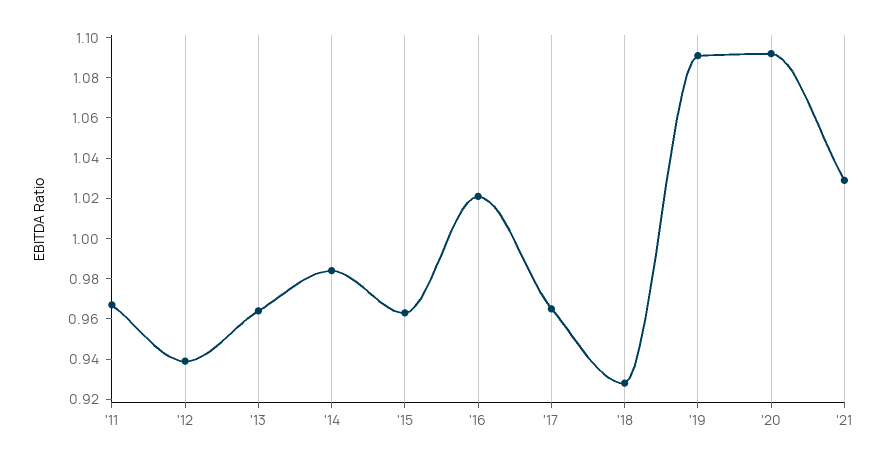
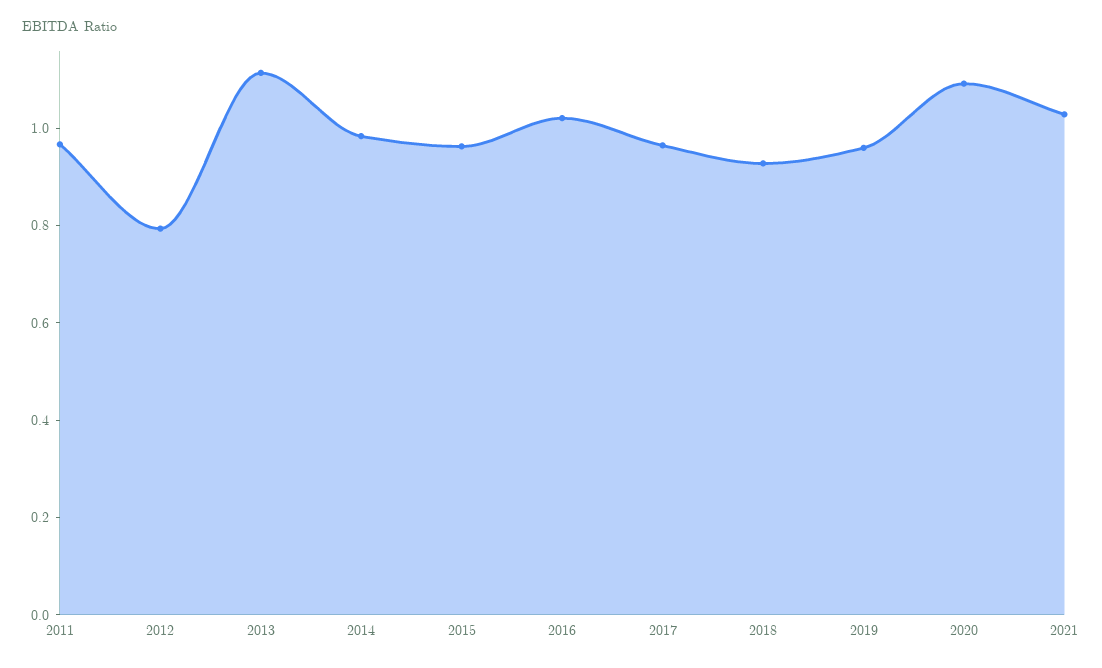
  {
    "'11": 0.965,
-   "'12": 0.94,
+   "'12": 0.8,
-   "'13": 0.965,
+   "'13": 1.1,
    "'14": 0.985,
    "'15": 0.965,
    "'16": 1.02,
    "'17": 0.965,
    "'18": 0.93,
-   "'19": 1.09,
+   "'19": 0.95,
    "'20": 1.09,
    "'21": 1.03
  }

